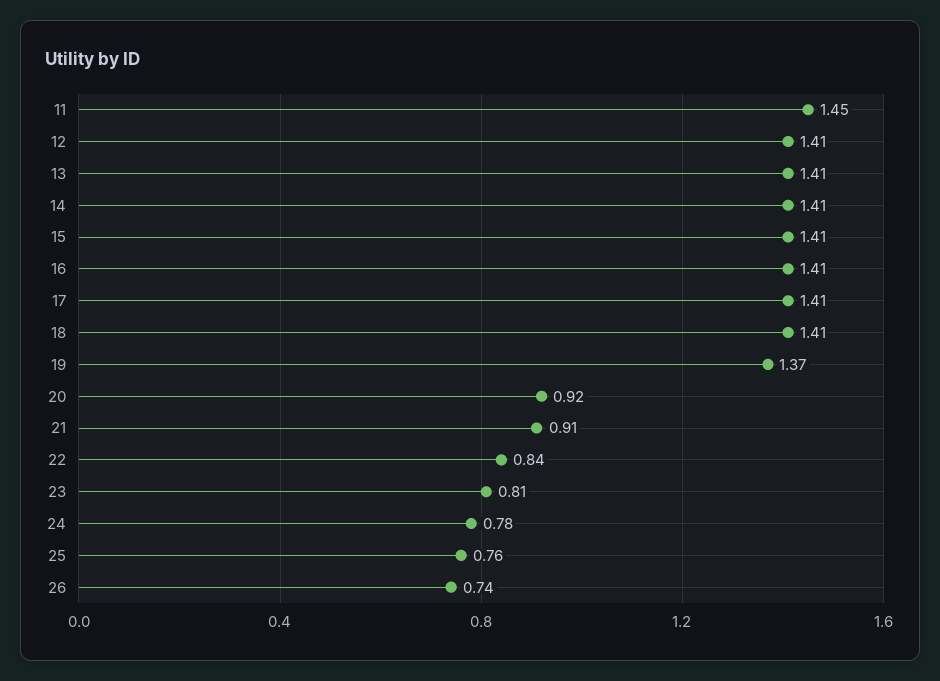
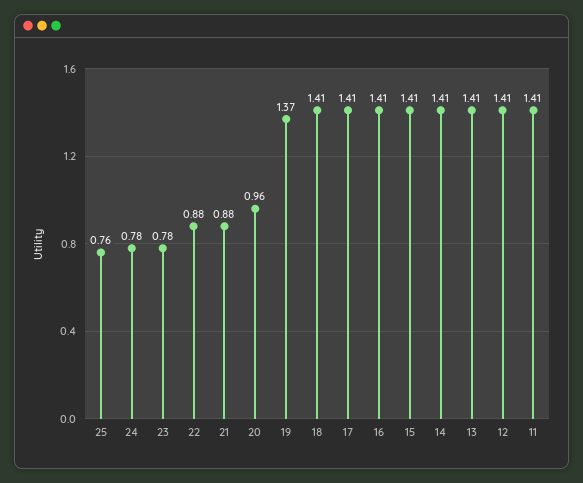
  {
-   "11": 1.45,
+   "11": 1.41,
    "12": 1.41,
    "13": 1.41,
    "14": 1.41,
    "15": 1.41,
    "16": 1.41,
    "17": 1.41,
    "18": 1.41,
    "19": 1.37,
-   "20": 0.92,
+   "20": 0.96,
-   "21": 0.91,
+   "21": 0.88,
-   "22": 0.84,
+   "22": 0.88,
-   "23": 0.81,
+   "23": 0.78,
    "24": 0.78,
-   "25": 0.76,
+   "25": 0.76
-   "26": 0.74
  }

